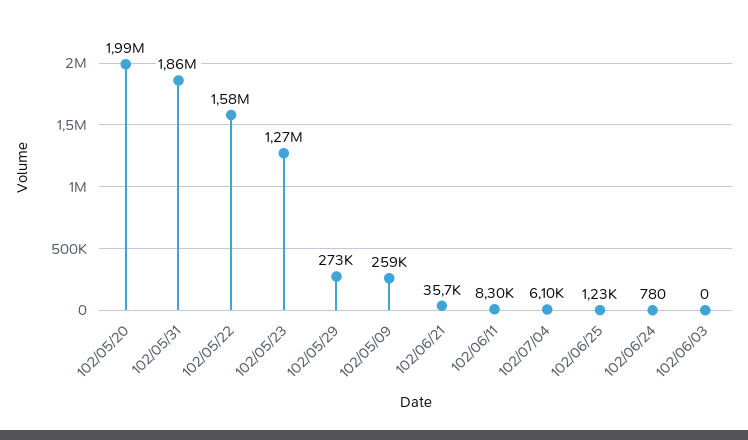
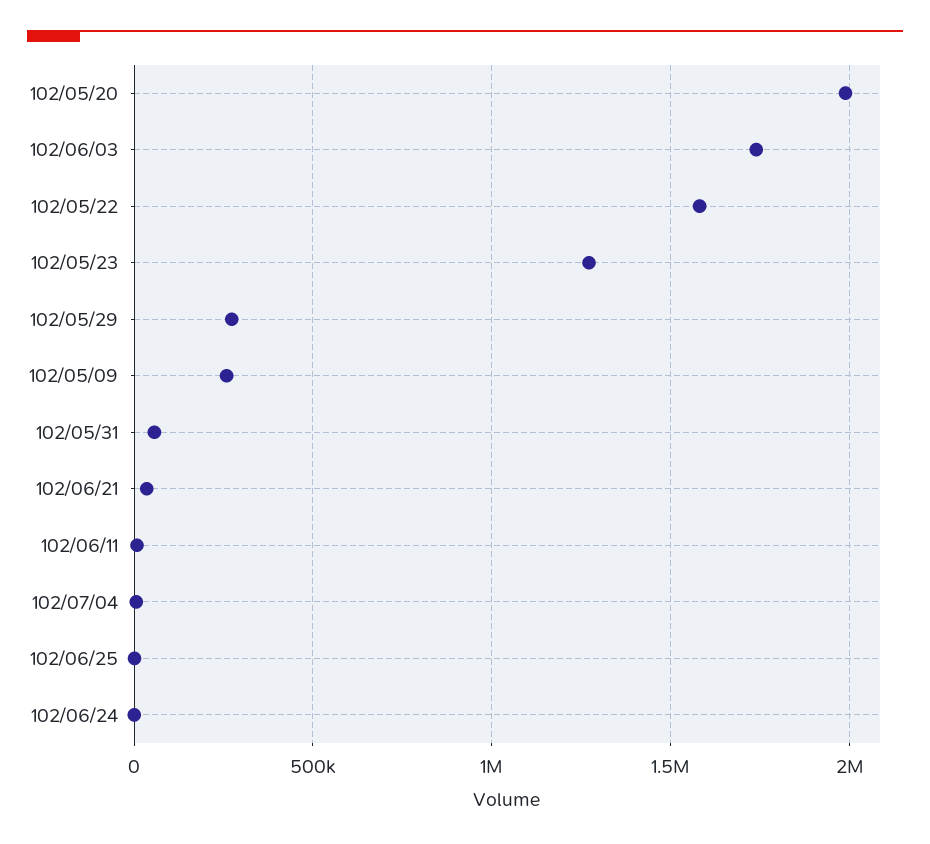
  {
    "102/05/20": 1990000,
-   "102/05/31": 1860000,
+   "102/05/31": 50000,
    "102/05/22": 1580000,
    "102/05/23": 1270000,
    "102/05/29": 273000,
    "102/05/09": 259000,
    "102/06/21": 35700,
    "102/06/11": 8300,
    "102/07/04": 6100,
    "102/06/25": 1230,
    "102/06/24": 780,
-   "102/06/03": 0
+   "102/06/03": 1750000
  }

